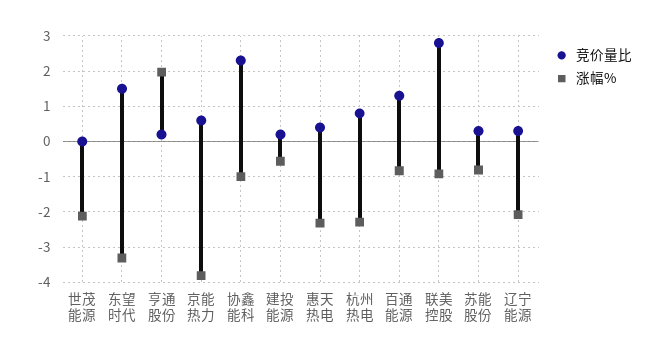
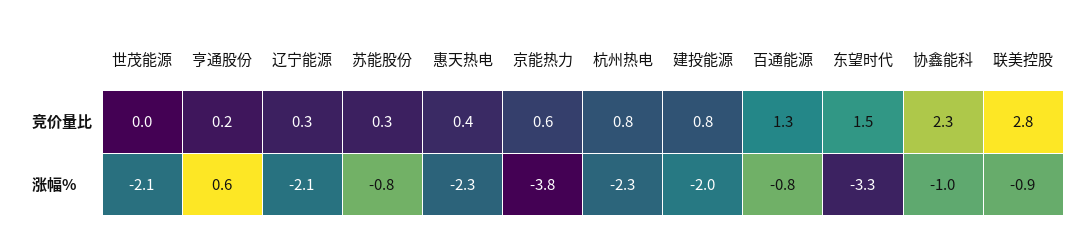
  {
    "竞价量比": {
      "世茂能源": 0,
      "东望时代": 1.5,
      "亨通股份": 0.2,
      "京能热力": 0.6,
      "协鑫能科": 2.3,
-     "建投能源": 0.2,
+     "建投能源": 0.8,
      "惠天热电": 0.4,
      "杭州热电": 0.8,
      "百通能源": 1.3,
      "联美控股": 2.8,
      "苏能股份": 0.3,
      "辽宁能源": 0.3
    },
    "涨幅%": {
      "世茂能源": -2.1,
      "东望时代": -3.3,
-     "亨通股份": 2,
+     "亨通股份": 0.6,
      "京能热力": -3.8,
      "协鑫能科": -1,
-     "建投能源": -0.6,
+     "建投能源": -2,
      "惠天热电": -2.3,
      "杭州热电": -2.3,
      "百通能源": -0.8,
      "联美控股": -0.9,
      "苏能股份": -0.8,
      "辽宁能源": -2.1
    }
  }

